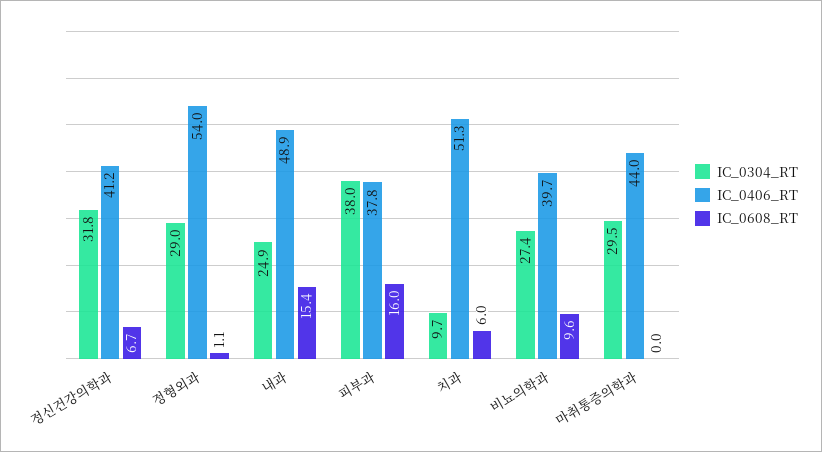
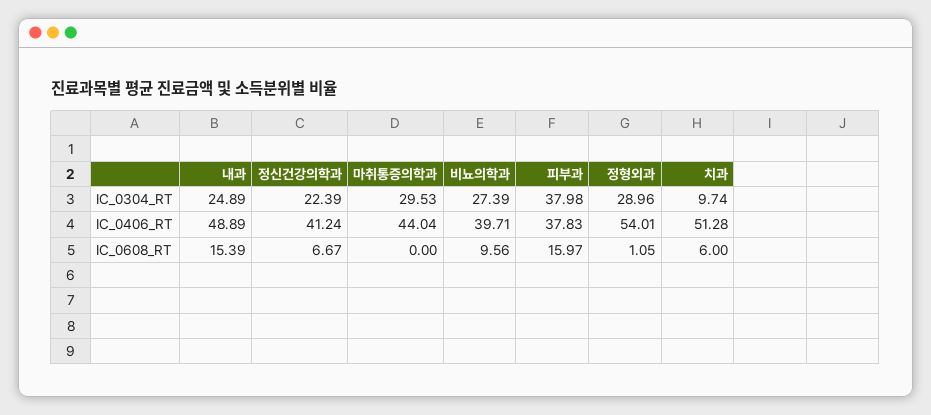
  {
    "IC_0304_RT": {
-     "정신건강의학과": 31.8,
+     "정신건강의학과": 22.39,
      "정형외과": 28.96,
      "내과": 24.89,
      "피부과": 37.98,
      "치과": 9.74,
      "비뇨의학과": 27.39,
      "마취통증의학과": 29.53
    },
    "IC_0406_RT": {
      "정신건강의학과": 41.24,
      "정형외과": 54.01,
      "내과": 48.89,
      "피부과": 37.83,
      "치과": 51.28,
      "비뇨의학과": 39.71,
      "마취통증의학과": 44.04
    },
    "IC_0608_RT": {
      "정신건강의학과": 6.67,
      "정형외과": 1.05,
      "내과": 15.39,
      "피부과": 15.97,
      "치과": 6,
      "비뇨의학과": 9.56,
      "마취통증의학과": 0
    }
  }

